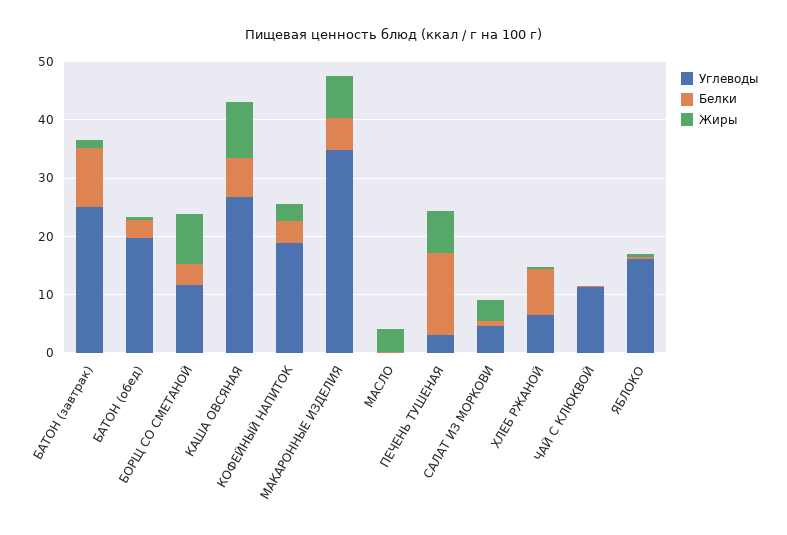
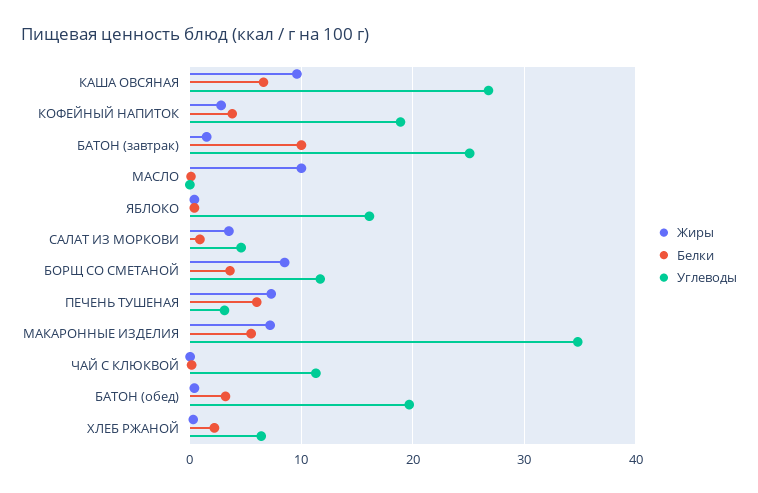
  {
    "Углеводы": {
      "БАТОН (завтрак)": 25,
      "БАТОН (обед)": 20,
      "БОРЩ СО СМЕТАНОЙ": 12,
      "КАША ОВСЯНАЯ": 27,
      "КОФЕЙНЫЙ НАПИТОК": 19,
      "МАКАРОННЫЕ ИЗДЕЛИЯ": 35,
      "МАСЛО": 0,
      "ПЕЧЕНЬ ТУШЕНАЯ": 3,
      "САЛАТ ИЗ МОРКОВИ": 5,
      "ХЛЕБ РЖАНОЙ": 6,
      "ЧАЙ С КЛЮКВОЙ": 11,
      "ЯБЛОКО": 16
    },
    "Белки": {
      "БАТОН (завтрак)": 10,
      "БАТОН (обед)": 3,
      "БОРЩ СО СМЕТАНОЙ": 4,
      "КАША ОВСЯНАЯ": 7,
      "КОФЕЙНЫЙ НАПИТОК": 4,
      "МАКАРОННЫЕ ИЗДЕЛИЯ": 6,
      "МАСЛО": 0,
-     "ПЕЧЕНЬ ТУШЕНАЯ": 14,
+     "ПЕЧЕНЬ ТУШЕНАЯ": 6,
      "САЛАТ ИЗ МОРКОВИ": 1,
-     "ХЛЕБ РЖАНОЙ": 8,
+     "ХЛЕБ РЖАНОЙ": 2,
      "ЧАЙ С КЛЮКВОЙ": 0,
      "ЯБЛОКО": 0
    },
    "Жиры": {
      "БАТОН (завтрак)": 2,
      "БАТОН (обед)": 0,
      "БОРЩ СО СМЕТАНОЙ": 9,
      "КАША ОВСЯНАЯ": 10,
      "КОФЕЙНЫЙ НАПИТОК": 3,
      "МАКАРОННЫЕ ИЗДЕЛИЯ": 7,
-     "МАСЛО": 4,
+     "МАСЛО": 10,
      "ПЕЧЕНЬ ТУШЕНАЯ": 7,
      "САЛАТ ИЗ МОРКОВИ": 4,
      "ХЛЕБ РЖАНОЙ": 0,
      "ЧАЙ С КЛЮКВОЙ": 0,
      "ЯБЛОКО": 0
    }
  }

